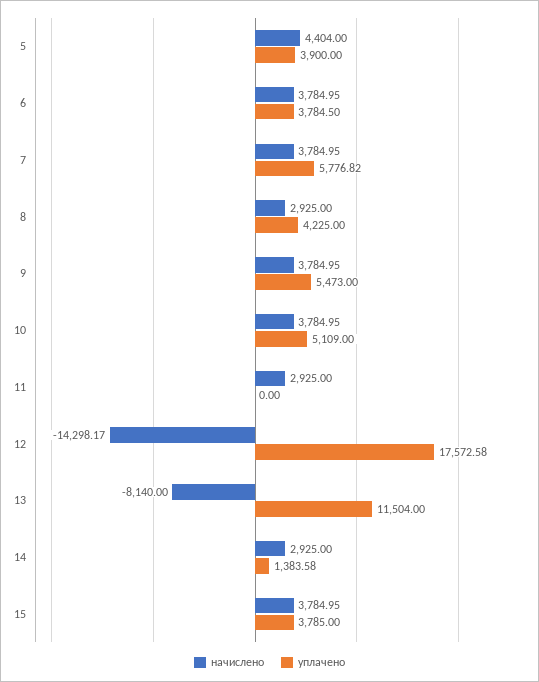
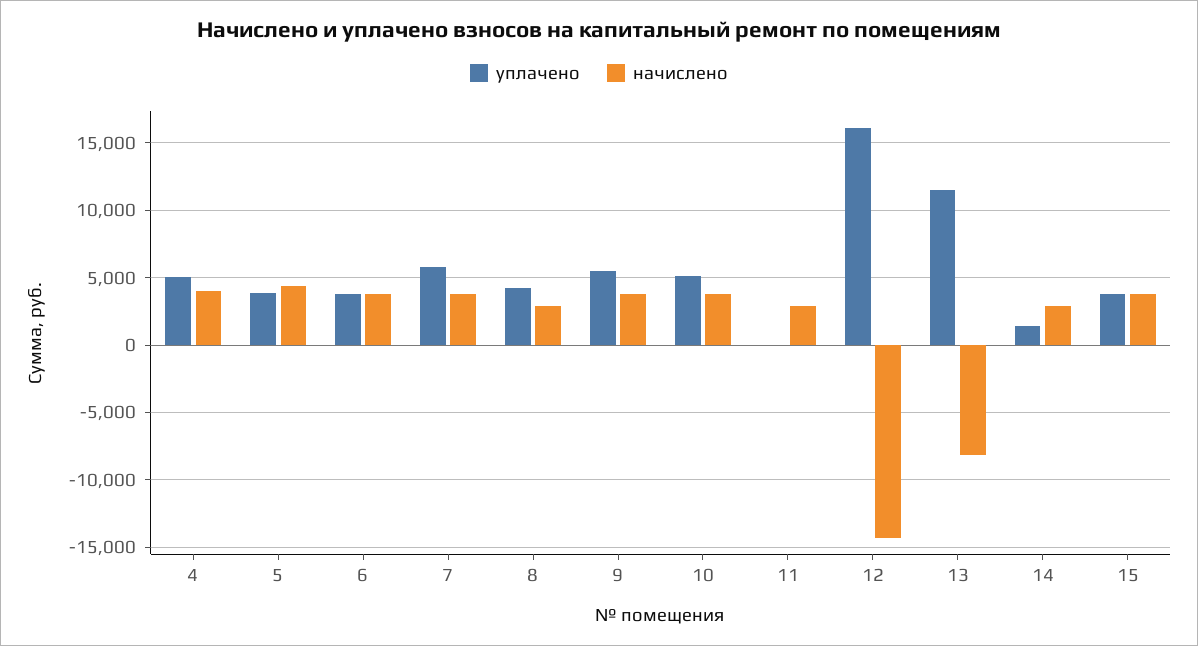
  {
    "начислено": {
      "5": 4404,
      "6": 3784.95,
      "7": 3784.95,
      "8": 2925,
      "9": 3784.95,
      "10": 3784.95,
      "11": 2925,
      "12": -14298.17,
      "13": -8140,
      "14": 2925,
-     "15": 3784.95
+     "15": 3784.95,
+     "4": 4000
    },
    "уплачено": {
      "5": 3900,
      "6": 3784.5,
      "7": 5776.82,
      "8": 4225,
      "9": 5473,
      "10": 5109,
      "11": 0,
-     "12": 17572.58,
+     "12": 16000,
      "13": 11504,
      "14": 1383.58,
-     "15": 3785
+     "15": 3785,
+     "4": 5000
    }
  }

